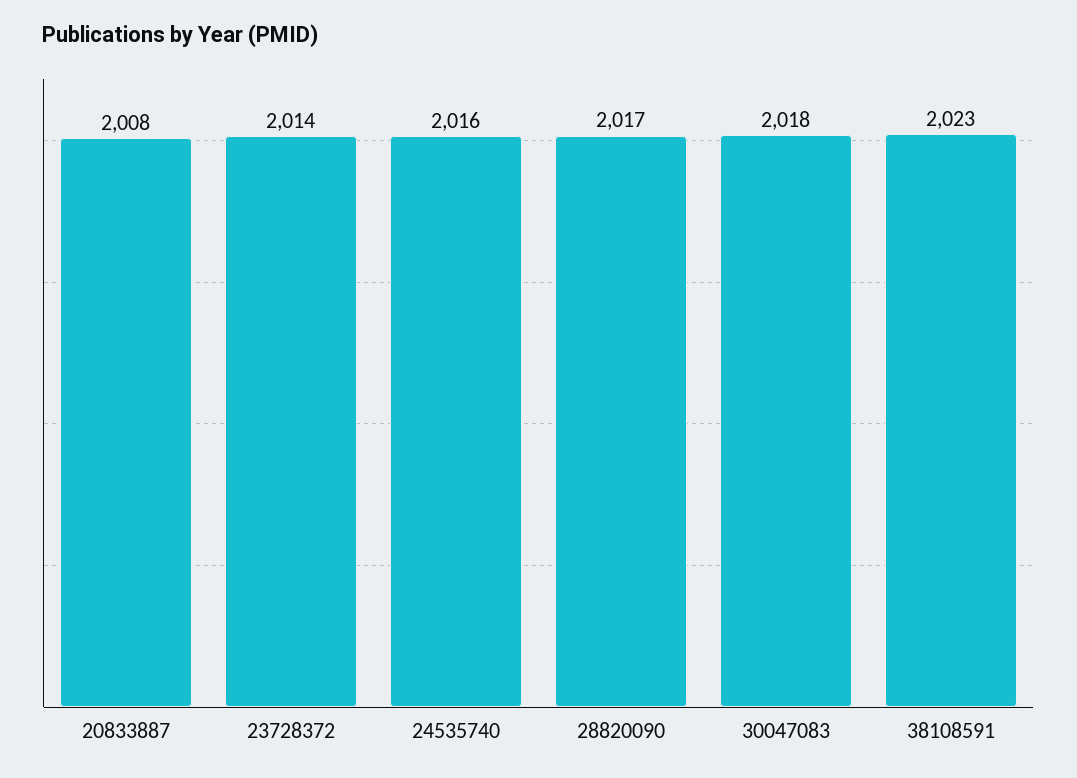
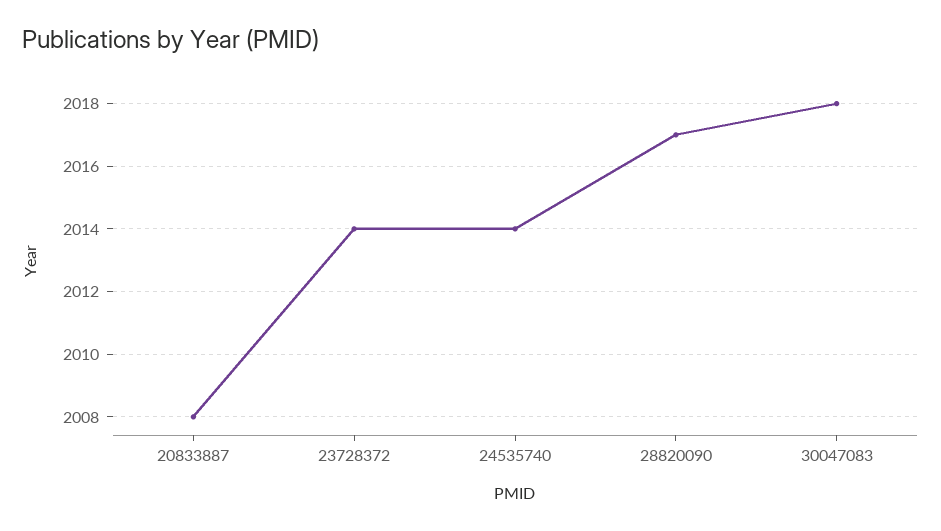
  {
    "20833887": 2008,
    "23728372": 2014,
-   "24535740": 2016,
+   "24535740": 2014,
    "28820090": 2017,
-   "30047083": 2018,
+   "30047083": 2018
-   "38108591": 2023
  }

